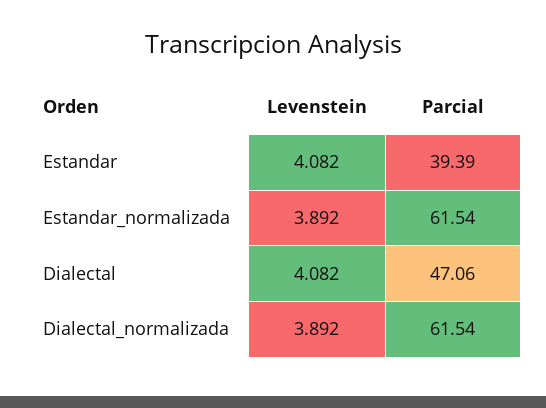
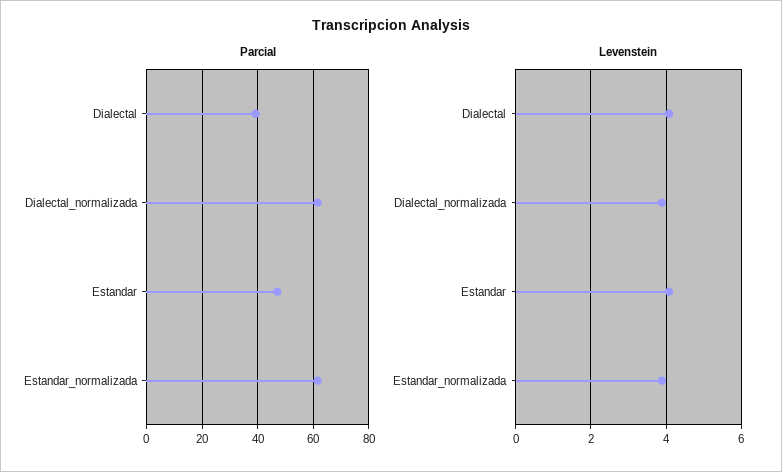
  {
    "Levenstein": {
      "Estandar": 4.082,
      "Estandar_normalizada": 3.892,
      "Dialectal": 4.082,
      "Dialectal_normalizada": 3.892
    },
    "Parcial": {
-     "Estandar": 39.39,
+     "Estandar": 47.5,
      "Estandar_normalizada": 61.54,
-     "Dialectal": 47.06,
+     "Dialectal": 40,
      "Dialectal_normalizada": 61.54
    }
  }

